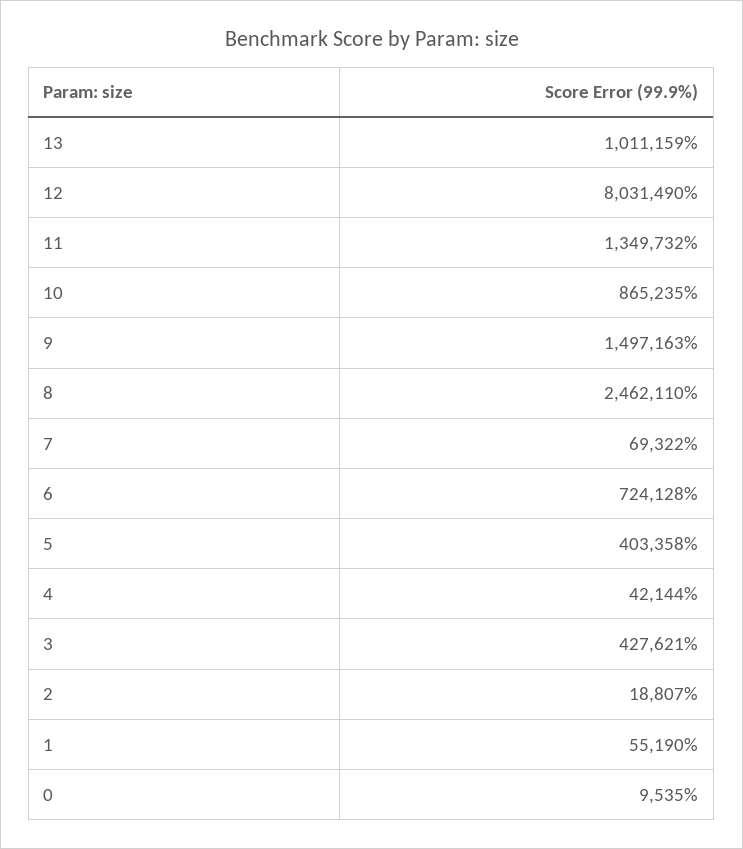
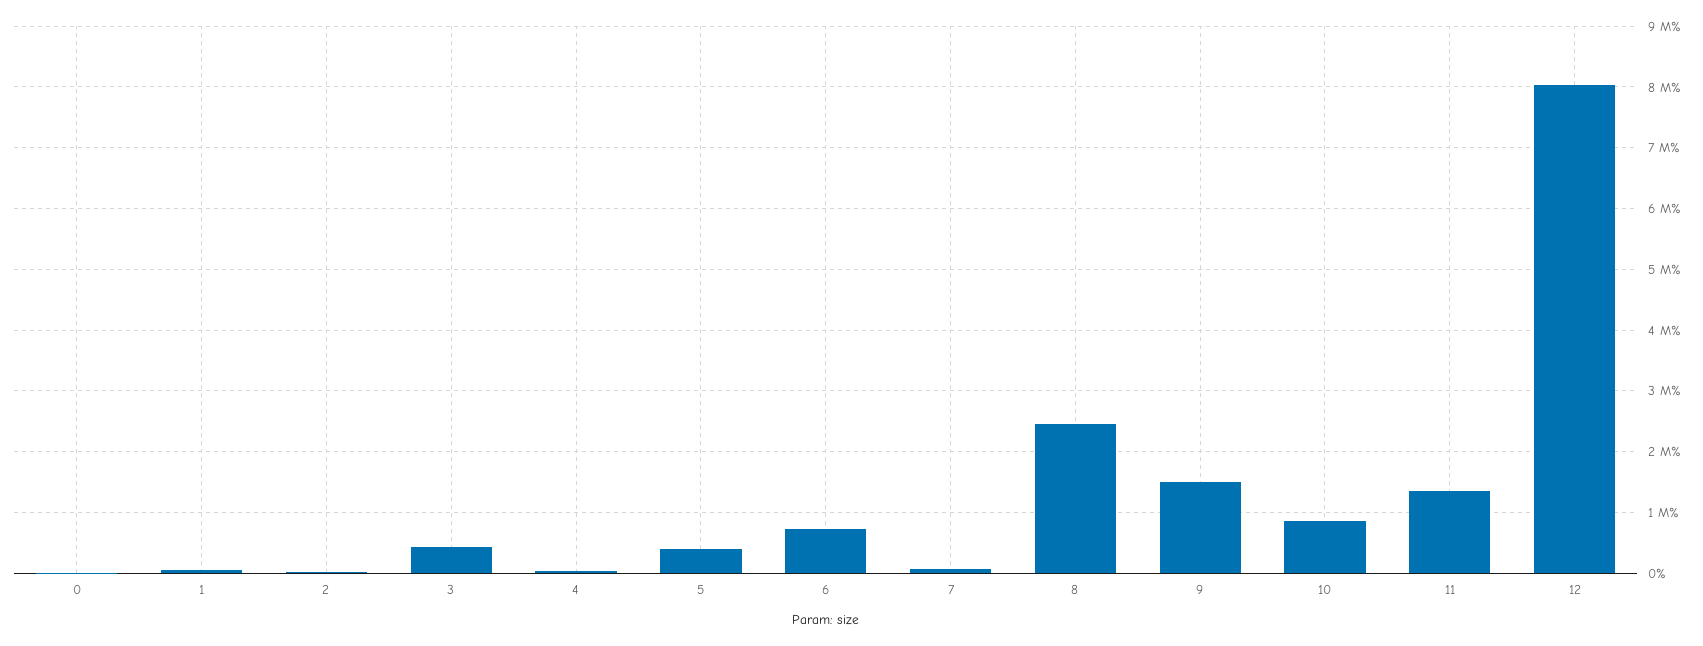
  {
-   "13": 1011159,
    "12": 8031490,
    "11": 1349732,
    "10": 865235,
    "9": 1497163,
    "8": 2462110,
    "7": 69322,
    "6": 724128,
    "5": 403358,
    "4": 42144,
    "3": 427621,
    "2": 18807,
    "1": 55190,
    "0": 9535
  }

